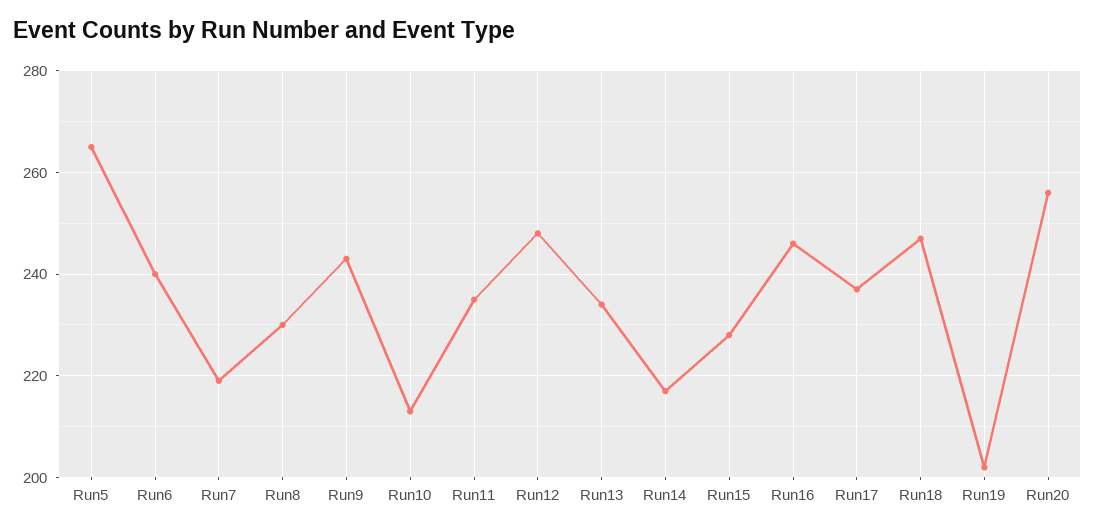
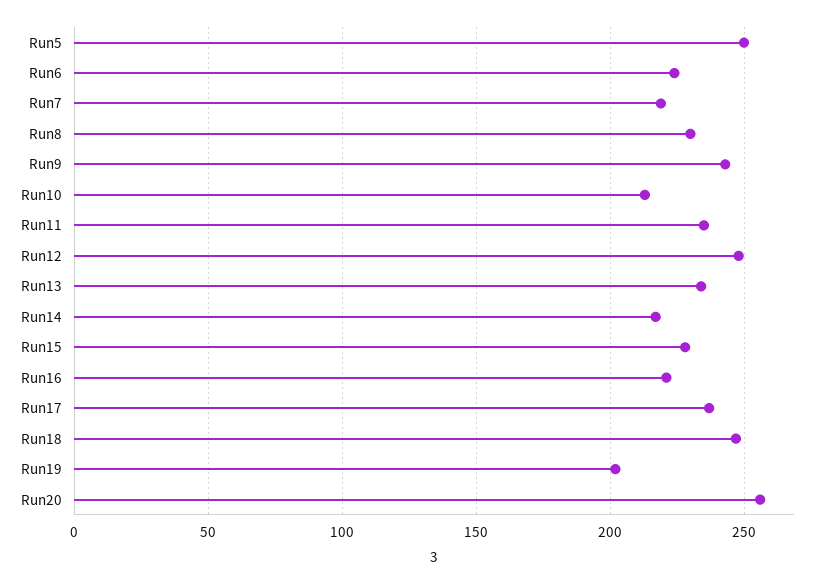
  {
-   "Run5": 265,
+   "Run5": 250,
-   "Run6": 240,
+   "Run6": 225,
    "Run7": 220,
    "Run8": 230,
    "Run9": 245,
    "Run10": 215,
    "Run11": 235,
    "Run12": 250,
    "Run13": 235,
    "Run14": 215,
    "Run15": 230,
-   "Run16": 245,
+   "Run16": 220,
    "Run17": 235,
    "Run18": 245,
    "Run19": 200,
    "Run20": 255
  }

